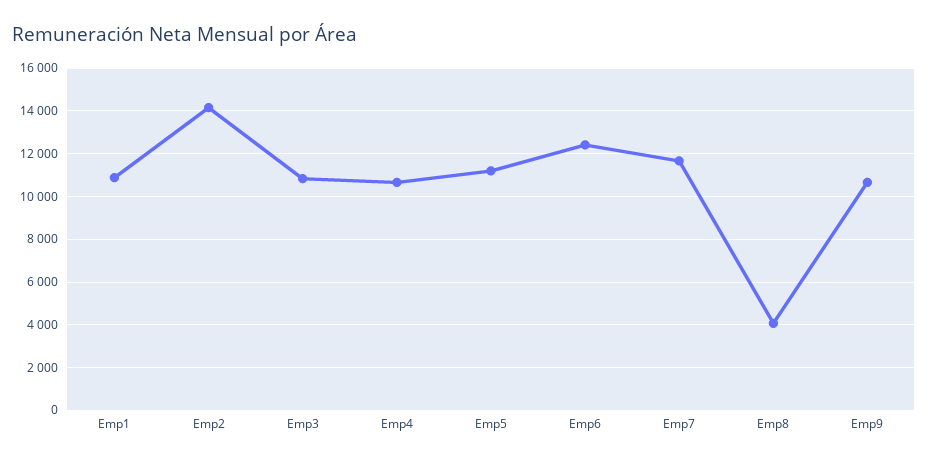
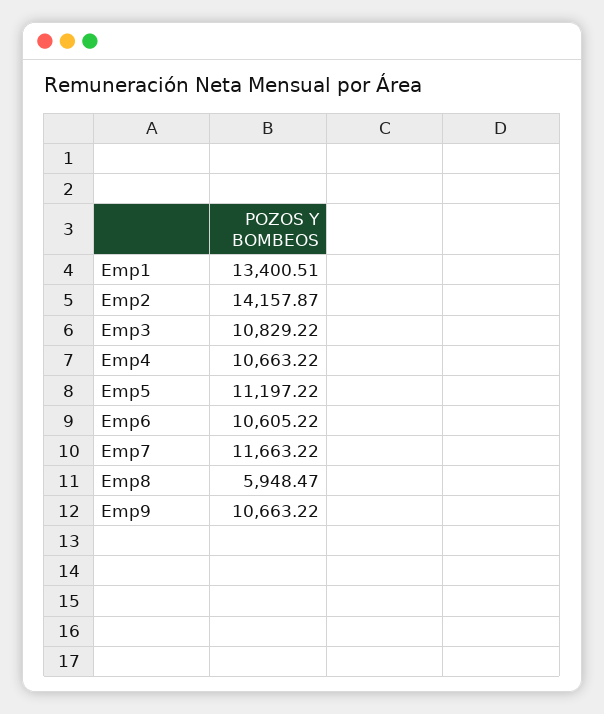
  {
-   "Emp1": 11000,
+   "Emp1": 13400.51,
    "Emp2": 14157.87,
    "Emp3": 10829.22,
    "Emp4": 10663.22,
    "Emp5": 11197.22,
-   "Emp6": 12500,
+   "Emp6": 10605.22,
    "Emp7": 11663.22,
-   "Emp8": 4000,
+   "Emp8": 5948.47,
    "Emp9": 10663.22
  }

